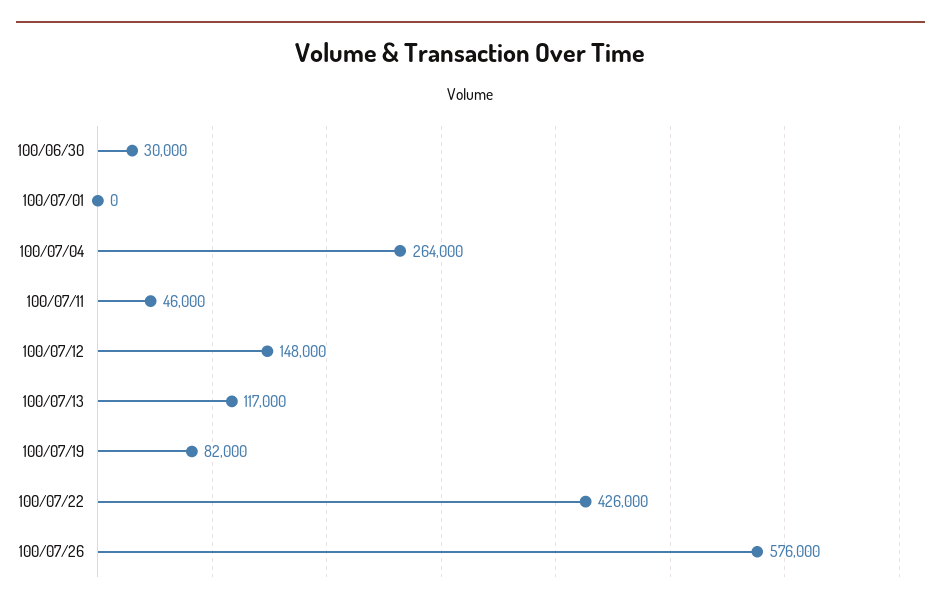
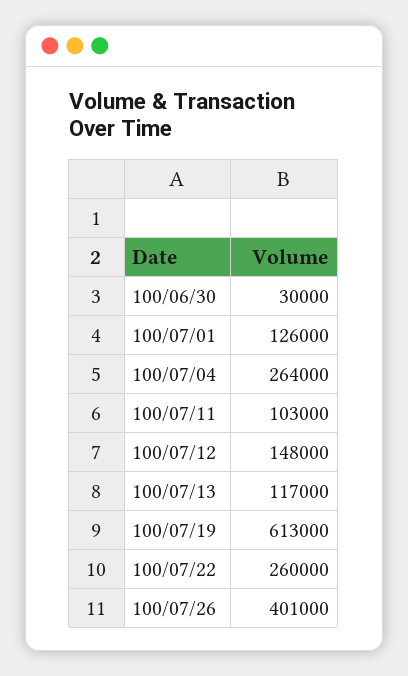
  {
    "100/06/30": 30000,
-   "100/07/01": 0,
+   "100/07/01": 126000,
    "100/07/04": 264000,
-   "100/07/11": 46000,
+   "100/07/11": 103000,
    "100/07/12": 148000,
    "100/07/13": 117000,
-   "100/07/19": 82000,
+   "100/07/19": 613000,
-   "100/07/22": 426000,
+   "100/07/22": 260000,
-   "100/07/26": 576000
+   "100/07/26": 401000
  }

